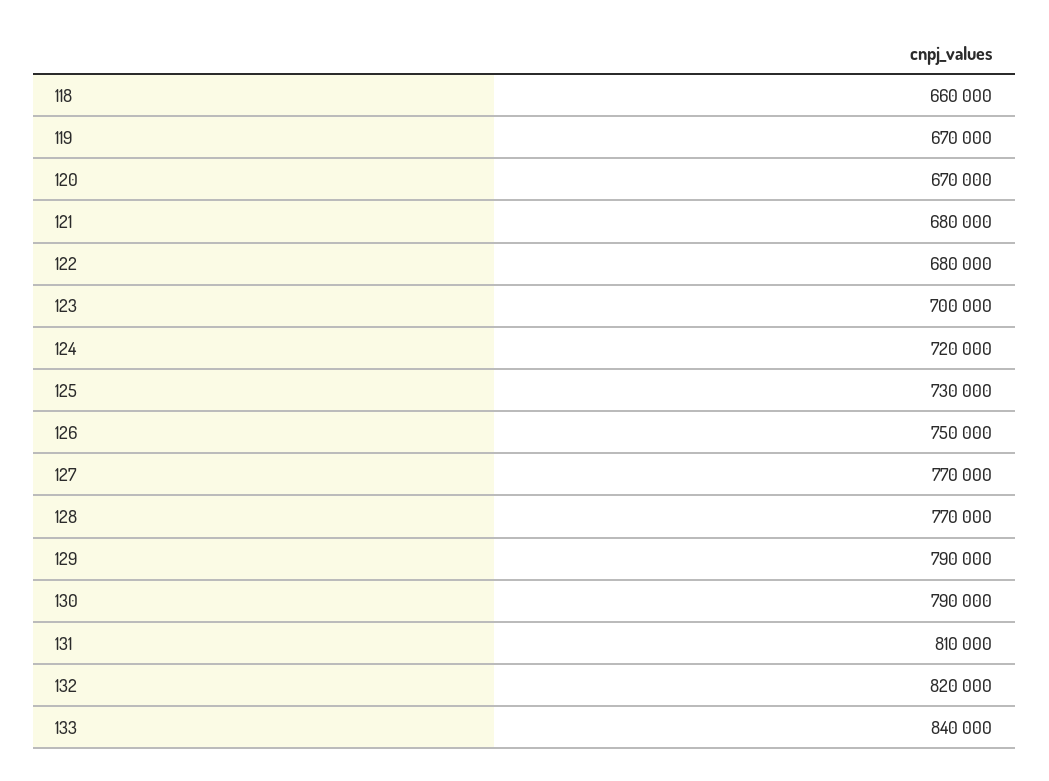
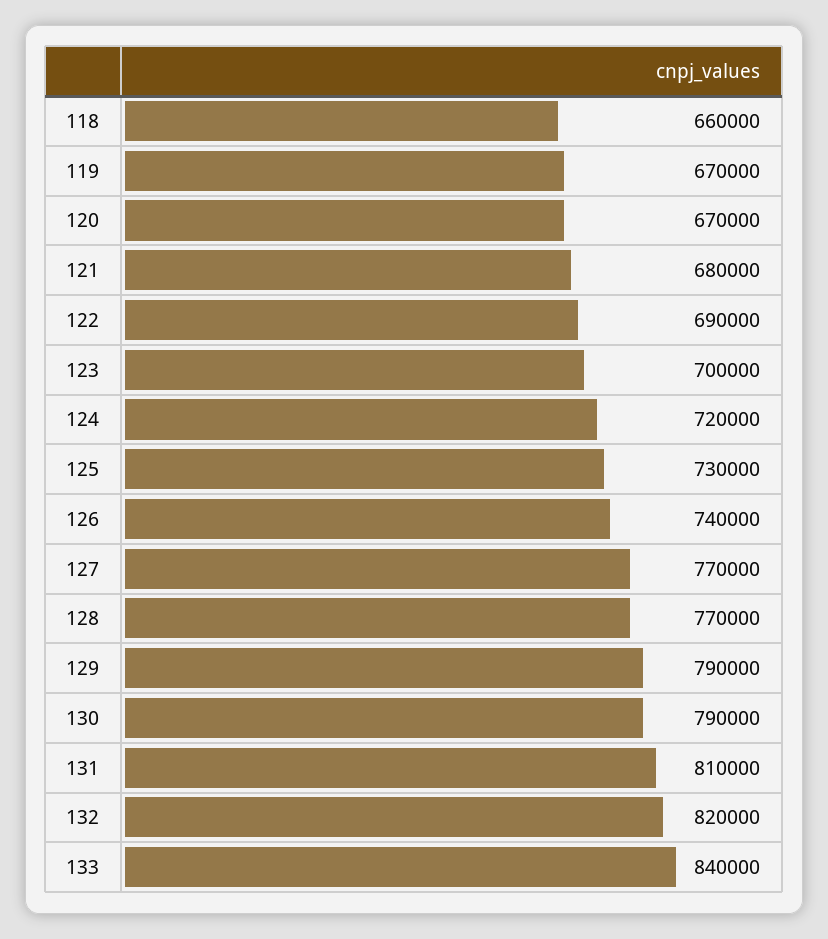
  {
    "118": 660000,
    "119": 670000,
    "120": 670000,
    "121": 680000,
-   "122": 680000,
+   "122": 690000,
    "123": 700000,
    "124": 720000,
    "125": 730000,
-   "126": 750000,
+   "126": 740000,
    "127": 770000,
    "128": 770000,
    "129": 790000,
    "130": 790000,
    "131": 810000,
    "132": 820000,
    "133": 840000
  }

